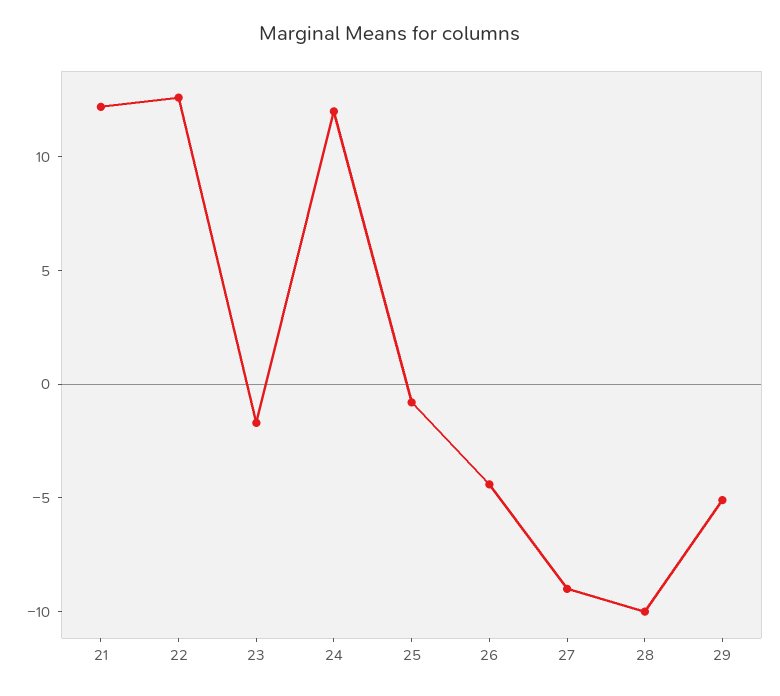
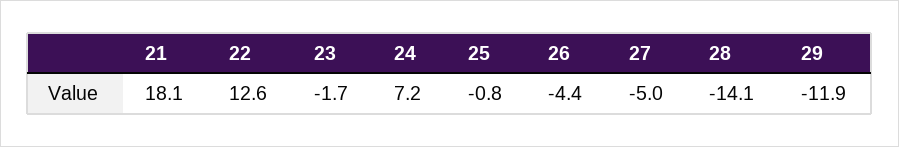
  {
-   "21": 12,
+   "21": 18.1,
    "22": 12.6,
    "23": -1.7,
-   "24": 12,
+   "24": 7.2,
    "25": -0.8,
    "26": -4.4,
-   "27": -9,
+   "27": -5,
-   "28": -10,
+   "28": -14.1,
-   "29": -5
+   "29": -11.9
  }

